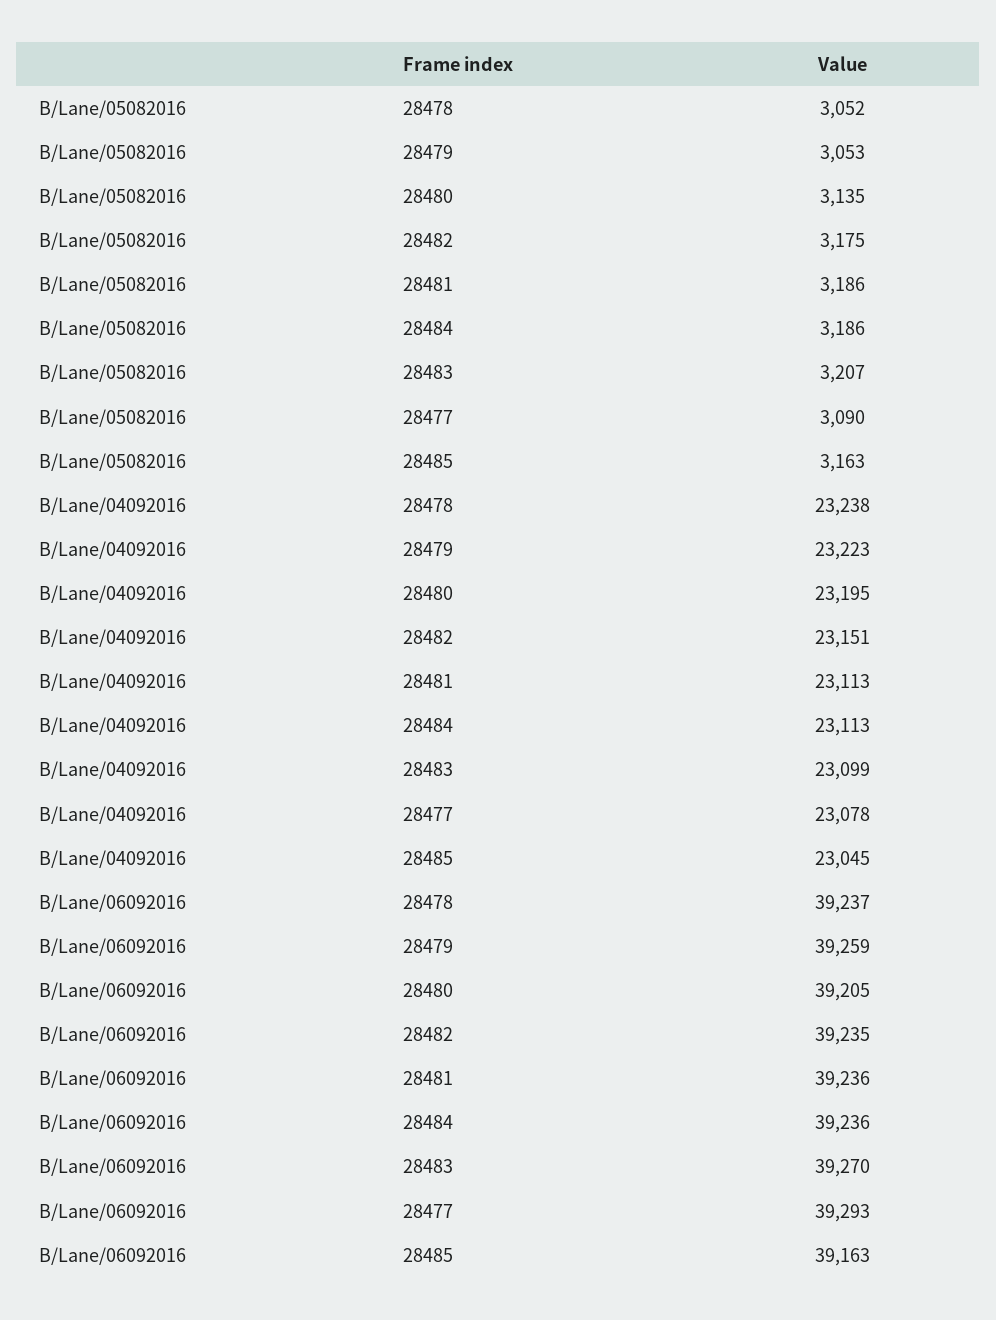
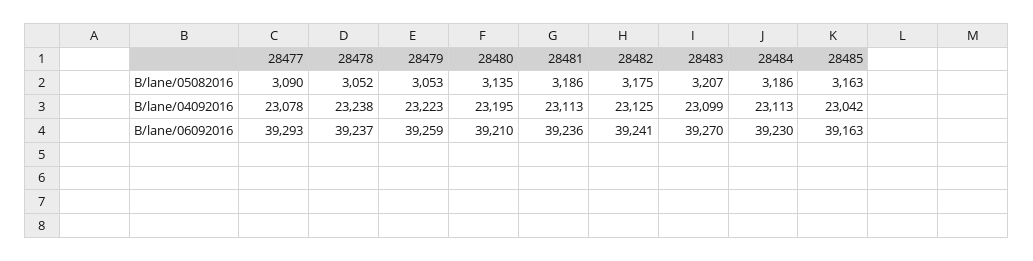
  {
    "B/Lane/05082016": {
      "28478": 3052,
      "28479": 3053,
      "28480": 3135,
      "28482": 3175,
      "28481": 3186,
      "28484": 3186,
      "28483": 3207,
      "28477": 3090,
      "28485": 3163
    },
    "B/Lane/04092016": {
      "28478": 23238,
      "28479": 23223,
      "28480": 23195,
-     "28482": 23151,
+     "28482": 23125,
      "28481": 23113,
      "28484": 23113,
      "28483": 23099,
      "28477": 23078,
-     "28485": 23045
+     "28485": 23042
    },
    "B/Lane/06092016": {
      "28478": 39237,
      "28479": 39259,
-     "28480": 39205,
+     "28480": 39210,
-     "28482": 39235,
+     "28482": 39241,
      "28481": 39236,
-     "28484": 39236,
+     "28484": 39230,
      "28483": 39270,
      "28477": 39293,
      "28485": 39163
    }
  }

